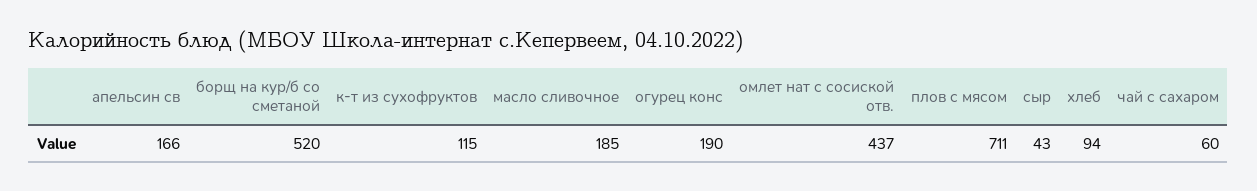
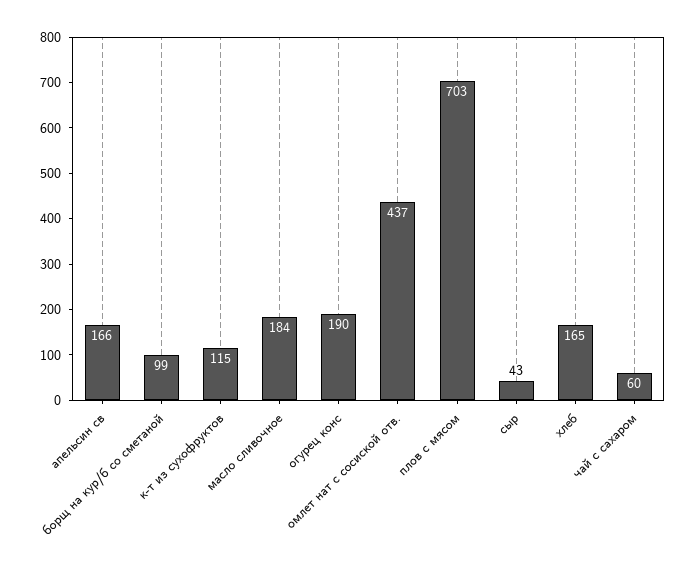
  {
    "апельсин св": 166,
-   "борщ на кур/б со сметаной": 520,
+   "борщ на кур/б со сметаной": 99,
    "к-т из сухофруктов": 115,
-   "масло сливочное": 185,
+   "масло сливочное": 184,
    "огурец конс": 190,
    "омлет нат с сосиской отв.": 437,
-   "плов с мясом": 711,
+   "плов с мясом": 703,
    "сыр": 43,
-   "хлеб": 94,
+   "хлеб": 165,
    "чай с сахаром": 60
  }

